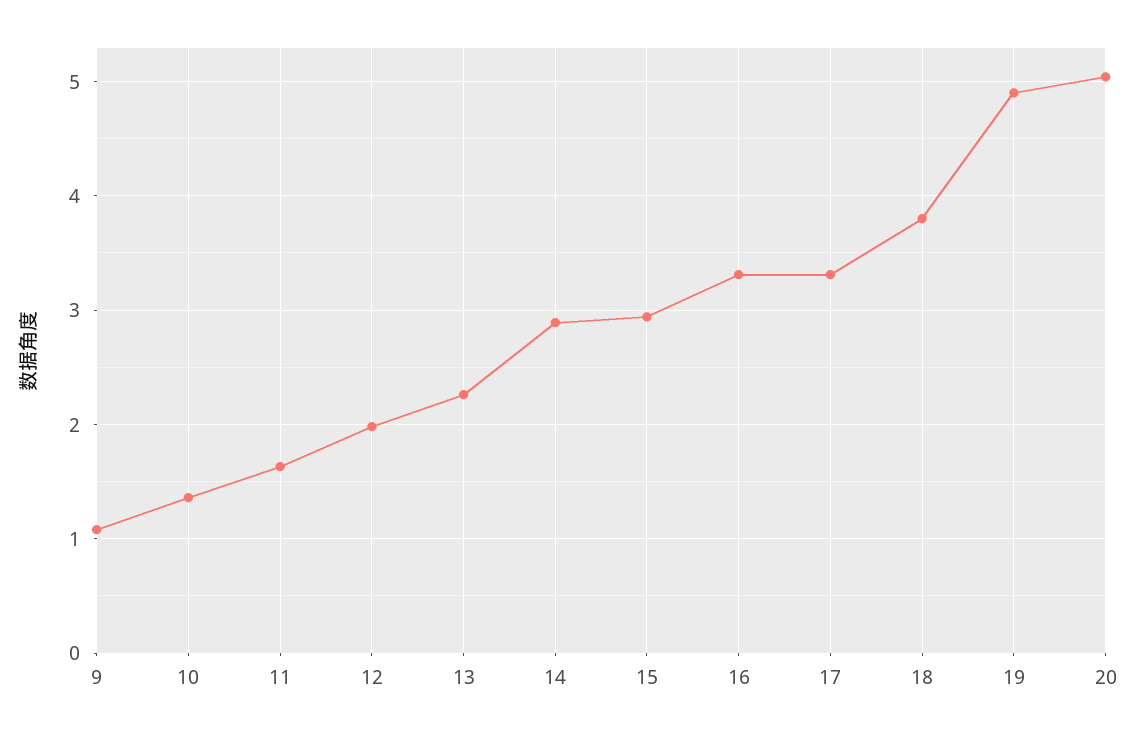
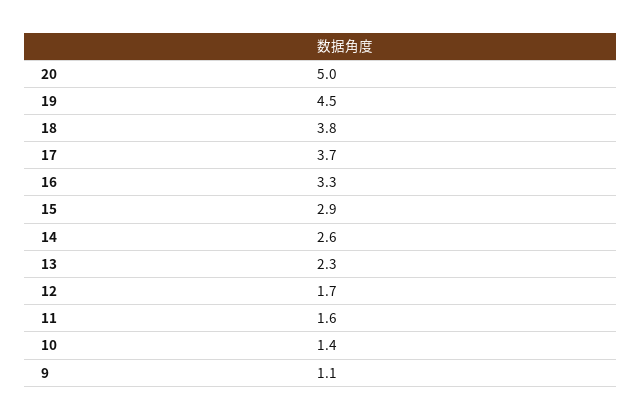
  {
    "9": 1.1,
    "10": 1.4,
    "11": 1.6,
-   "12": 2,
+   "12": 1.7,
    "13": 2.3,
-   "14": 2.9,
+   "14": 2.6,
    "15": 2.9,
    "16": 3.3,
-   "17": 3.3,
+   "17": 3.7,
    "18": 3.8,
-   "19": 4.9,
+   "19": 4.5,
    "20": 5
  }

